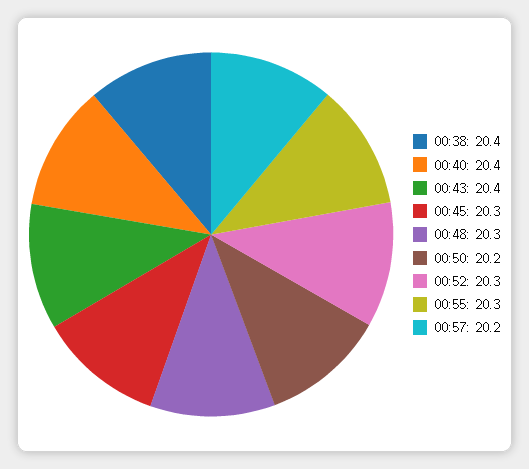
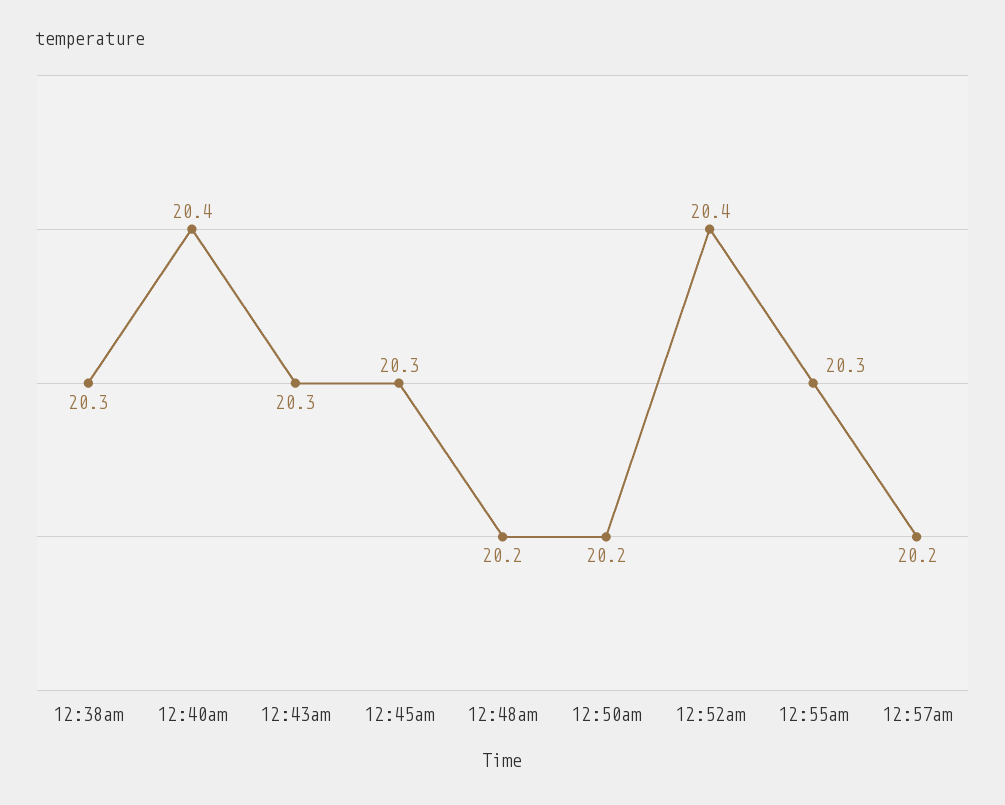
  {
-   "00:38": 20.4,
+   "00:38": 20.3,
    "00:40": 20.4,
-   "00:43": 20.4,
+   "00:43": 20.3,
    "00:45": 20.3,
-   "00:48": 20.3,
+   "00:48": 20.2,
    "00:50": 20.2,
-   "00:52": 20.3,
+   "00:52": 20.4,
    "00:55": 20.3,
    "00:57": 20.2
  }

